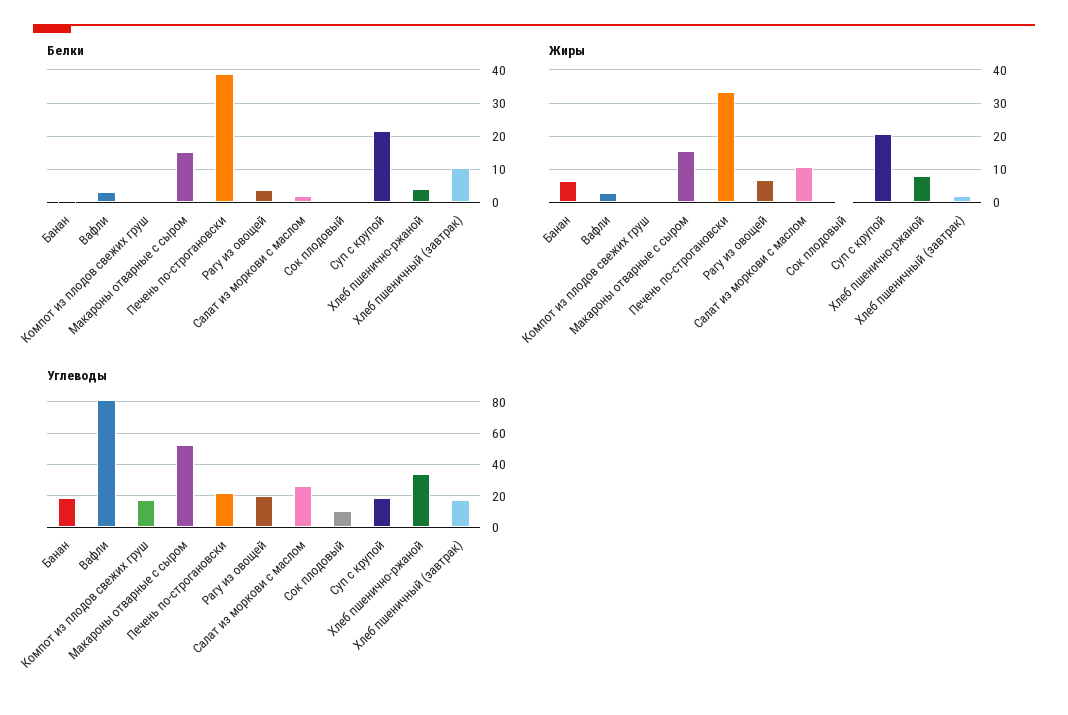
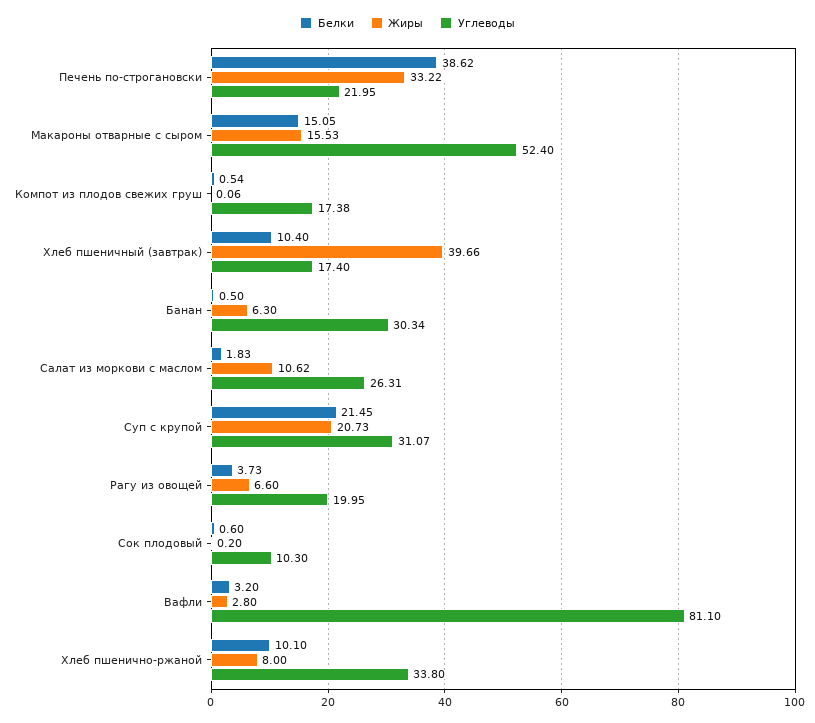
  {
    "Белки": {
      "Банан": 0.5,
      "Вафли": 3.2,
      "Компот из плодов свежих груш": 0.54,
      "Макароны отварные с сыром": 15.05,
      "Печень по-строгановски": 38.62,
      "Рагу из овощей": 3.73,
      "Салат из моркови с маслом": 1.83,
      "Сок плодовый": 0.6,
      "Суп с крупой": 21.45,
-     "Хлеб пшенично-ржаной": 4,
+     "Хлеб пшенично-ржаной": 10.1,
      "Хлеб пшеничный (завтрак)": 10.4
    },
    "Жиры": {
      "Банан": 6.3,
      "Вафли": 2.8,
      "Компот из плодов свежих груш": 0.06,
      "Макароны отварные с сыром": 15.53,
      "Печень по-строгановски": 33.22,
      "Рагу из овощей": 6.6,
      "Салат из моркови с маслом": 10.62,
      "Сок плодовый": 0.2,
      "Суп с крупой": 20.73,
      "Хлеб пшенично-ржаной": 8,
-     "Хлеб пшеничный (завтрак)": 2
+     "Хлеб пшеничный (завтрак)": 39.66
    },
    "Углеводы": {
-     "Банан": 20,
+     "Банан": 30.34,
      "Вафли": 81.1,
      "Компот из плодов свежих груш": 17.38,
      "Макароны отварные с сыром": 52.4,
      "Печень по-строгановски": 21.95,
      "Рагу из овощей": 19.95,
      "Салат из моркови с маслом": 26.31,
      "Сок плодовый": 10.3,
-     "Суп с крупой": 20,
+     "Суп с крупой": 31.07,
      "Хлеб пшенично-ржаной": 33.8,
      "Хлеб пшеничный (завтрак)": 17.4
    }
  }

